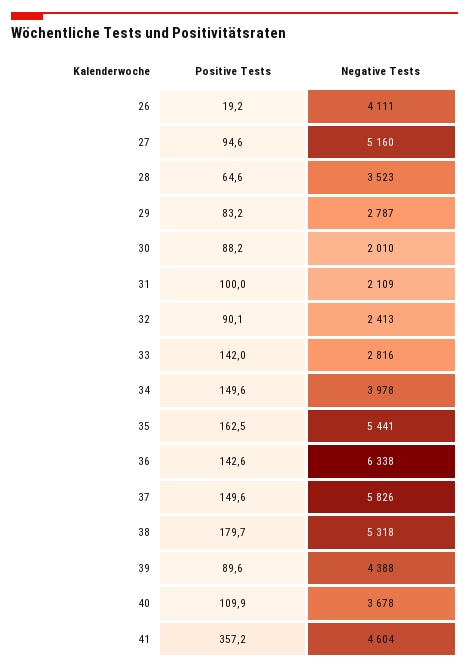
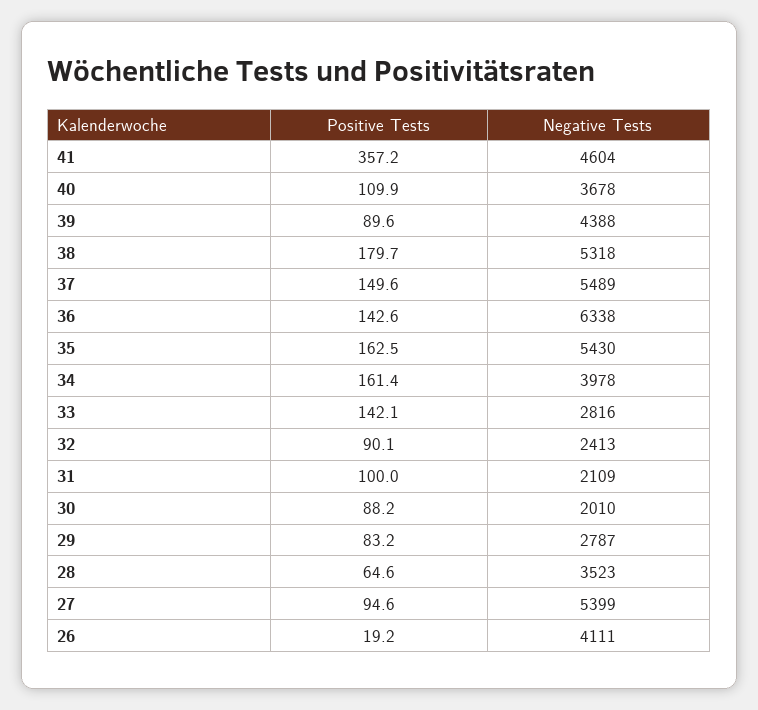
  {
    "Positive Tests": {
      "26": 19.2,
      "27": 94.6,
      "28": 64.6,
      "29": 83.2,
      "30": 88.2,
      "31": 100,
      "32": 90.1,
-     "33": 142,
+     "33": 142.1,
-     "34": 149.6,
+     "34": 161.4,
      "35": 162.5,
      "36": 142.6,
      "37": 149.6,
      "38": 179.7,
      "39": 89.6,
      "40": 109.9,
      "41": 357.2
    },
    "Negative Tests": {
      "26": 4111,
-     "27": 5160,
+     "27": 5399,
      "28": 3523,
      "29": 2787,
      "30": 2010,
      "31": 2109,
      "32": 2413,
      "33": 2816,
      "34": 3978,
-     "35": 5441,
+     "35": 5430,
      "36": 6338,
-     "37": 5826,
+     "37": 5489,
      "38": 5318,
      "39": 4388,
      "40": 3678,
      "41": 4604
    }
  }

